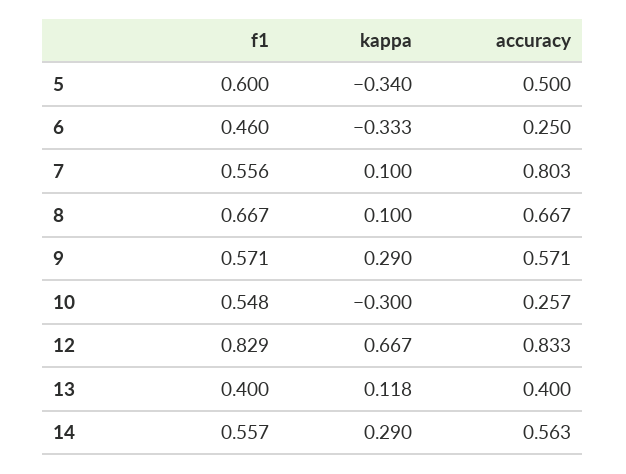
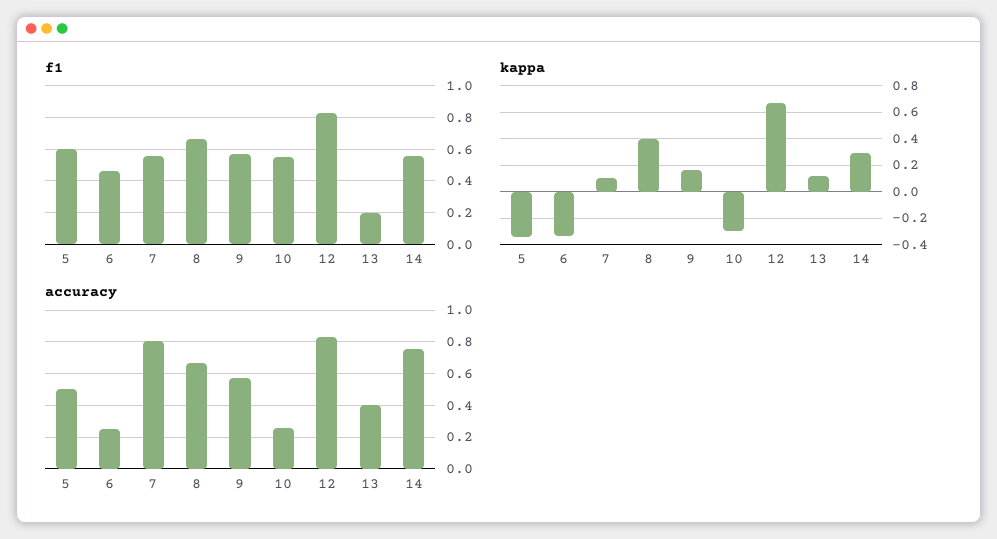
  {
    "f1": {
      "5": 0.6,
      "6": 0.46,
      "7": 0.556,
      "8": 0.667,
      "9": 0.571,
      "10": 0.548,
      "12": 0.829,
-     "13": 0.4,
+     "13": 0.2,
      "14": 0.557
    },
    "kappa": {
      "5": -0.34,
      "6": -0.333,
      "7": 0.1,
-     "8": 0.1,
+     "8": 0.4,
-     "9": 0.29,
+     "9": 0.15,
      "10": -0.3,
      "12": 0.667,
      "13": 0.118,
      "14": 0.29
    },
    "accuracy": {
      "5": 0.5,
      "6": 0.25,
      "7": 0.803,
      "8": 0.667,
      "9": 0.571,
      "10": 0.257,
      "12": 0.833,
      "13": 0.4,
-     "14": 0.563
+     "14": 0.75
    }
  }

